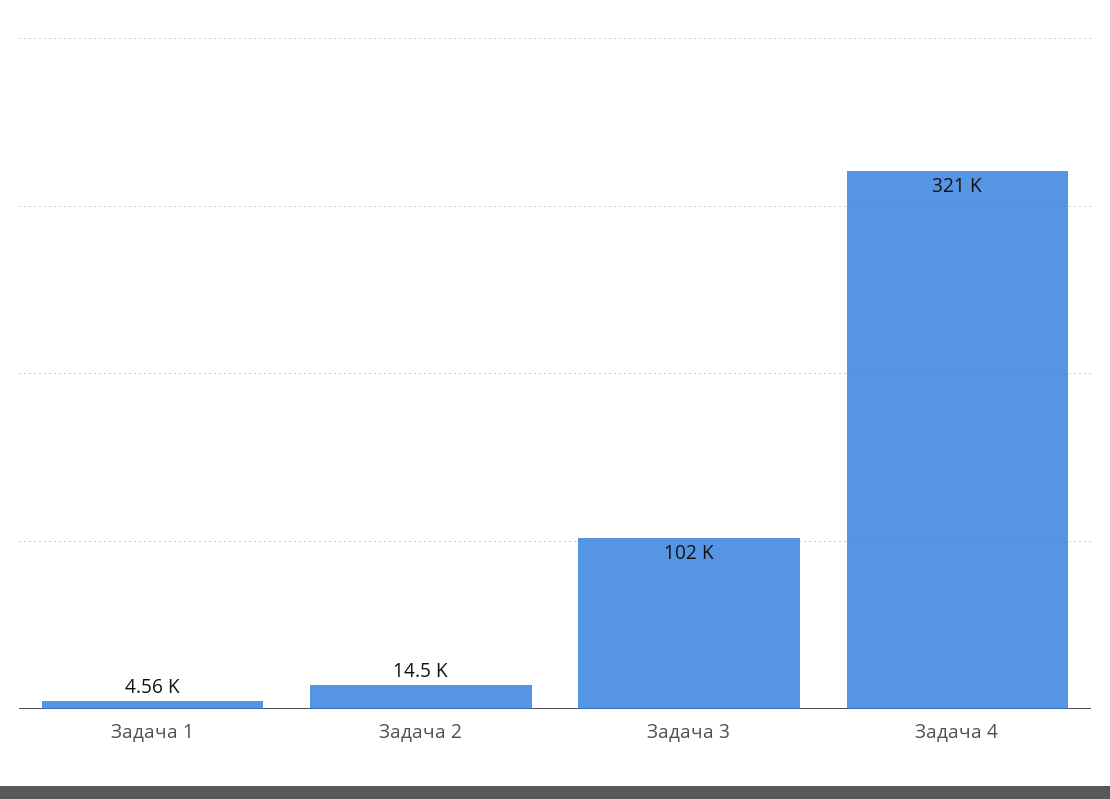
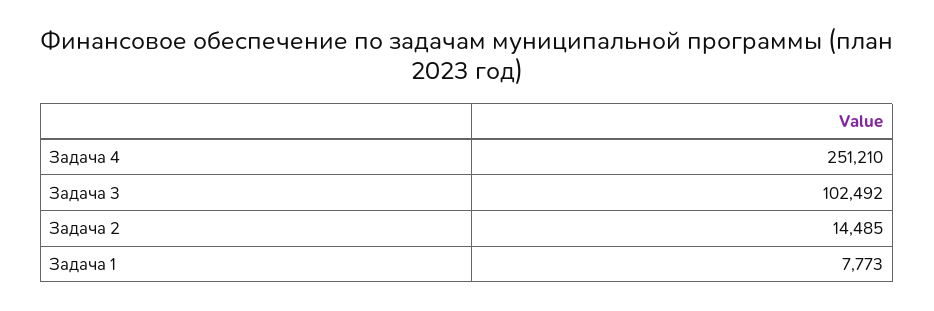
  {
-   "Задача 1": 4560,
+   "Задача 1": 7773,
    "Задача 2": 14485,
    "Задача 3": 102492,
-   "Задача 4": 321000
+   "Задача 4": 251210
  }

